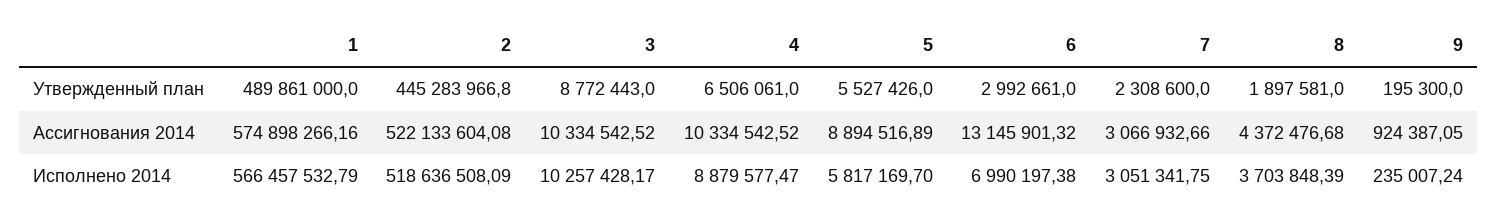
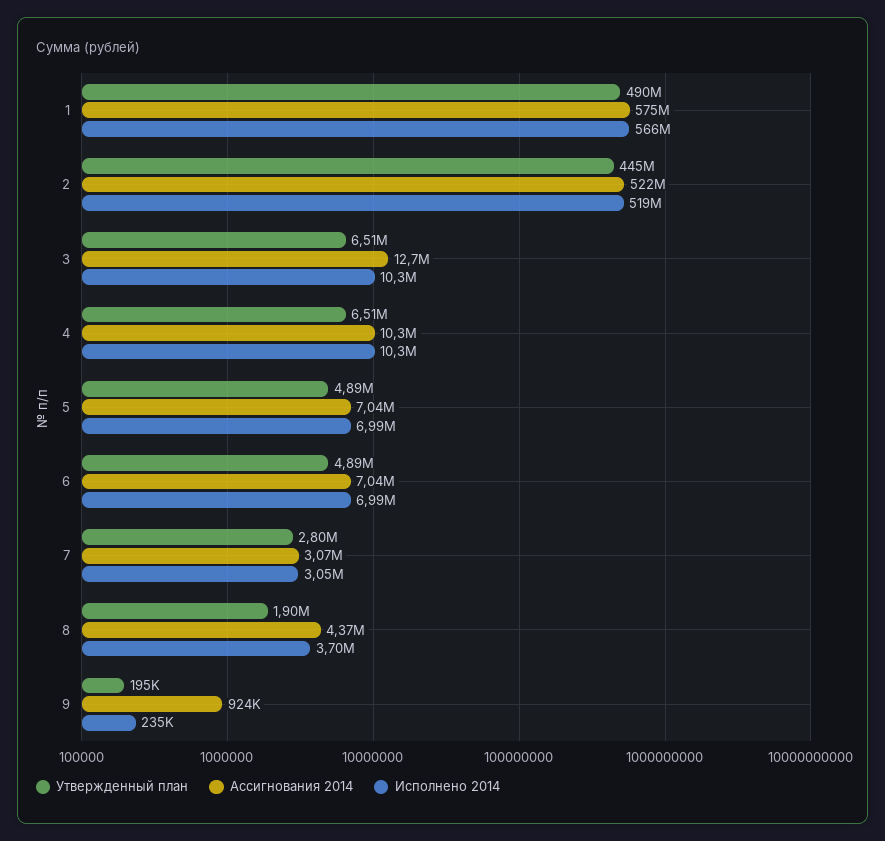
  {
    "Утвержденный план": {
      "1": 489861000,
      "2": 445283966.8,
-     "3": 8772443,
+     "3": 6510000,
      "4": 6506061,
-     "5": 5527426,
+     "5": 4890000,
-     "6": 2992661,
+     "6": 4890000,
-     "7": 2308600,
+     "7": 2800000,
      "8": 1897581,
      "9": 195300
    },
    "Ассигнования 2014": {
      "1": 574898266.16,
      "2": 522133604.08,
-     "3": 10334542.52,
+     "3": 12700000,
      "4": 10334542.52,
-     "5": 8894516.89,
+     "5": 7040000,
-     "6": 13145901.32,
+     "6": 7040000,
      "7": 3066932.66,
      "8": 4372476.68,
      "9": 924387.05
    },
    "Исполнено 2014": {
      "1": 566457532.79,
      "2": 518636508.09,
      "3": 10257428.17,
-     "4": 8879577.47,
+     "4": 10300000,
-     "5": 5817169.7,
+     "5": 6990000,
      "6": 6990197.38,
      "7": 3051341.75,
      "8": 3703848.39,
      "9": 235007.24
    }
  }

